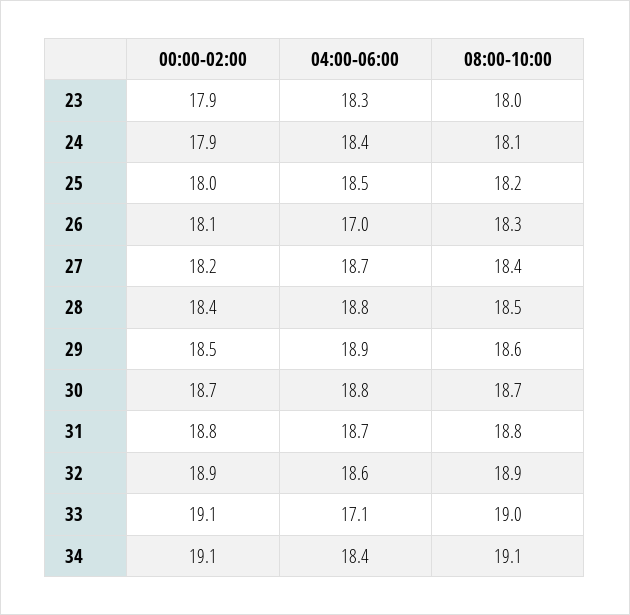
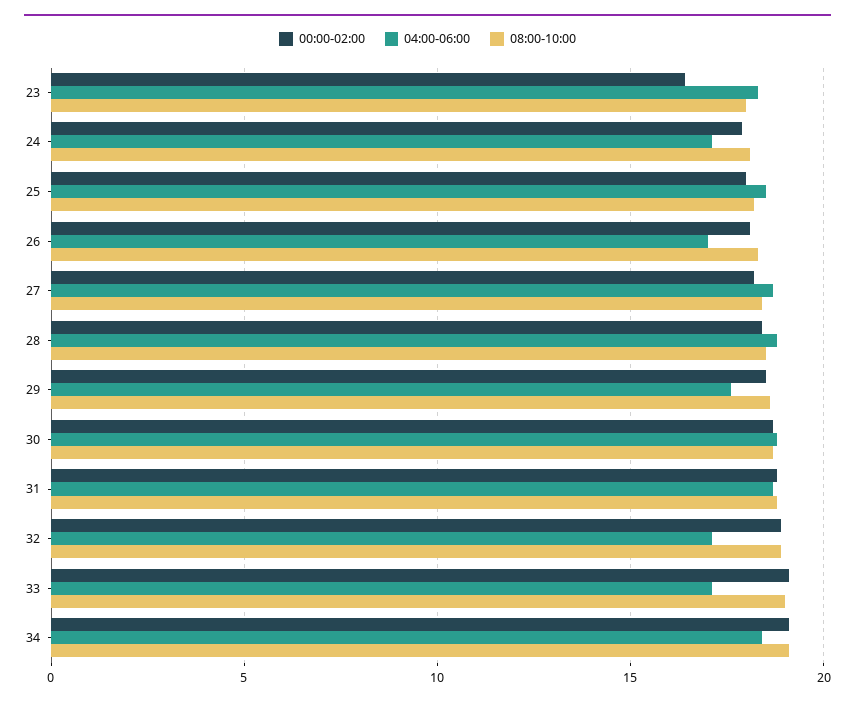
  {
    "00:00-02:00": {
-     "23": 17.9,
+     "23": 16.5,
      "24": 17.9,
      "25": 18,
      "26": 18.1,
      "27": 18.2,
      "28": 18.4,
      "29": 18.5,
      "30": 18.7,
      "31": 18.8,
      "32": 18.9,
      "33": 19.1,
      "34": 19.1
    },
    "04:00-06:00": {
      "23": 18.3,
-     "24": 18.4,
+     "24": 17,
      "25": 18.5,
      "26": 17,
      "27": 18.7,
      "28": 18.8,
-     "29": 18.9,
+     "29": 17.5,
      "30": 18.8,
      "31": 18.7,
-     "32": 18.6,
+     "32": 17,
      "33": 17.1,
      "34": 18.4
    },
    "08:00-10:00": {
      "23": 18,
      "24": 18.1,
      "25": 18.2,
      "26": 18.3,
      "27": 18.4,
      "28": 18.5,
      "29": 18.6,
      "30": 18.7,
      "31": 18.8,
      "32": 18.9,
      "33": 19,
      "34": 19.1
    }
  }

